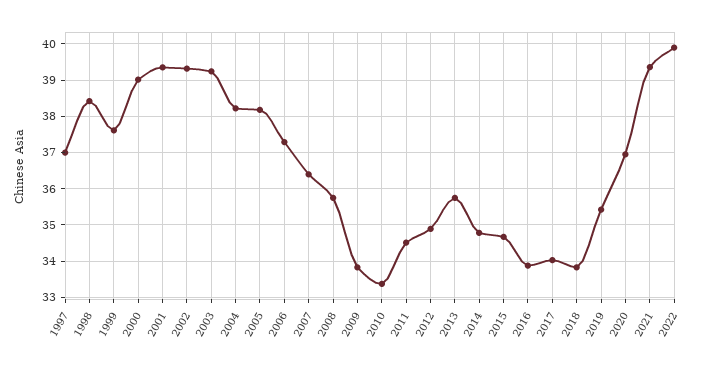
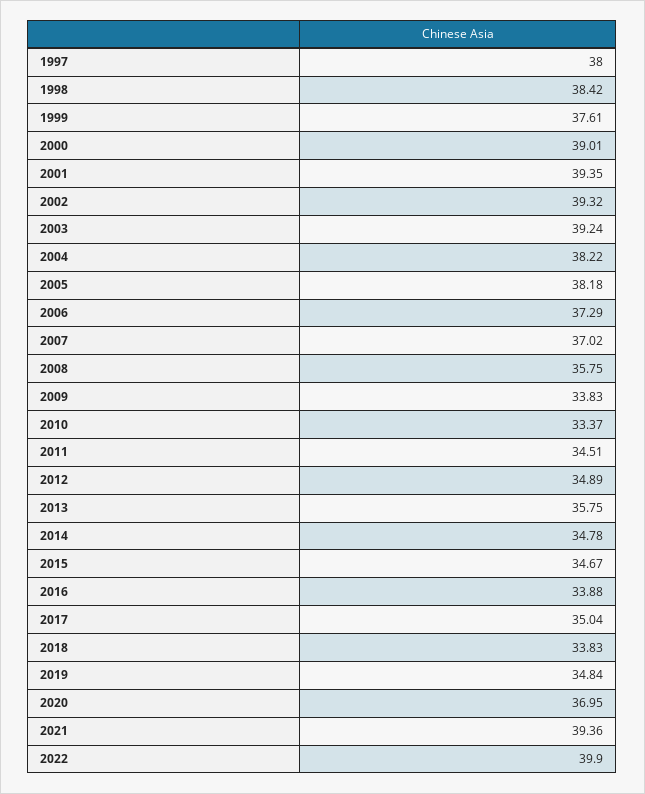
  {
-   "1997": 37,
+   "1997": 38,
    "1998": 38.42,
    "1999": 37.61,
    "2000": 39.01,
    "2001": 39.35,
    "2002": 39.32,
    "2003": 39.24,
    "2004": 38.22,
    "2005": 38.18,
    "2006": 37.29,
-   "2007": 36.4,
+   "2007": 37.02,
    "2008": 35.75,
    "2009": 33.83,
    "2010": 33.37,
    "2011": 34.51,
    "2012": 34.89,
    "2013": 35.75,
    "2014": 34.78,
    "2015": 34.67,
    "2016": 33.88,
-   "2017": 34,
+   "2017": 35.04,
    "2018": 33.83,
-   "2019": 35.4,
+   "2019": 34.84,
    "2020": 36.95,
    "2021": 39.36,
    "2022": 39.9
  }

